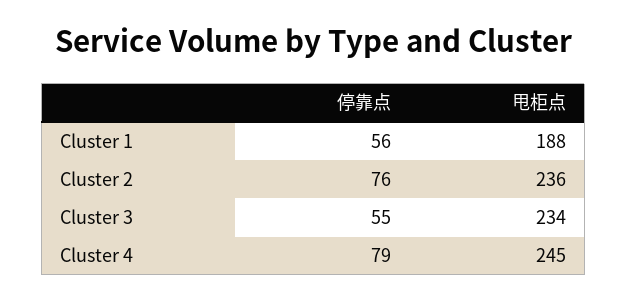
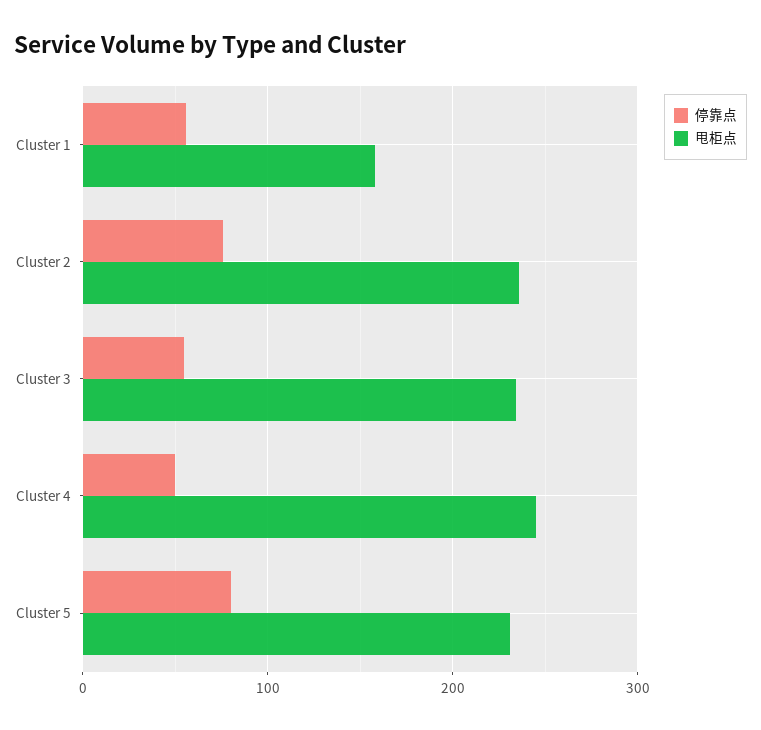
  {
    "停靠点": {
      "Cluster 1": 56,
      "Cluster 2": 76,
      "Cluster 3": 55,
-     "Cluster 4": 79
+     "Cluster 4": 50,
+     "Cluster 5": 80
    },
    "甩柜点": {
-     "Cluster 1": 188,
+     "Cluster 1": 160,
      "Cluster 2": 236,
      "Cluster 3": 234,
-     "Cluster 4": 245
+     "Cluster 4": 245,
+     "Cluster 5": 230
    }
  }

